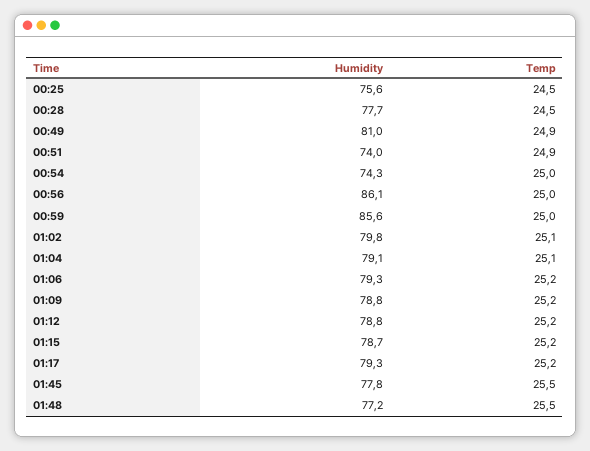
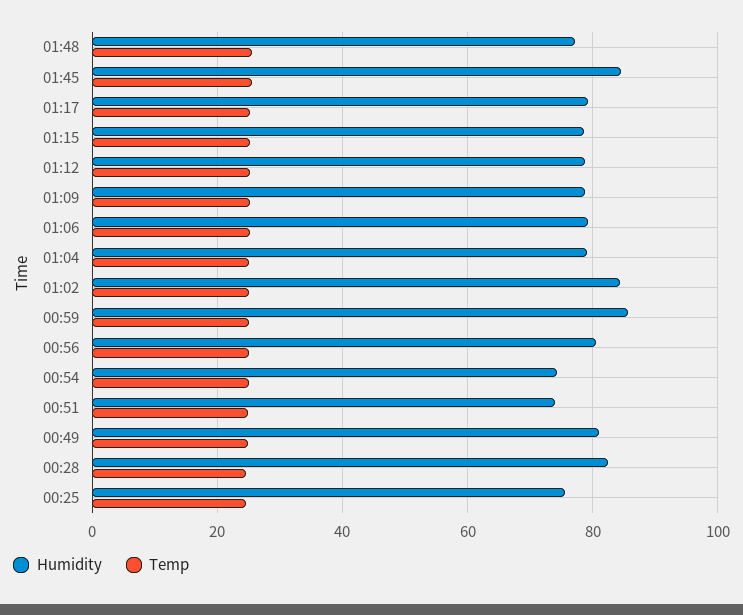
  {
    "Humidity": {
      "00:25": 75.6,
-     "00:28": 77.7,
+     "00:28": 82,
      "00:49": 81,
      "00:51": 74,
      "00:54": 74.3,
-     "00:56": 86.1,
+     "00:56": 80,
      "00:59": 85.6,
-     "01:02": 79.8,
+     "01:02": 84,
      "01:04": 79.1,
      "01:06": 79.3,
      "01:09": 78.8,
      "01:12": 78.8,
      "01:15": 78.7,
      "01:17": 79.3,
-     "01:45": 77.8,
+     "01:45": 84,
      "01:48": 77.2
    },
    "Temp": {
      "00:25": 24.5,
      "00:28": 24.5,
      "00:49": 24.9,
      "00:51": 24.9,
      "00:54": 25,
      "00:56": 25,
      "00:59": 25,
      "01:02": 25.1,
      "01:04": 25.1,
      "01:06": 25.2,
      "01:09": 25.2,
      "01:12": 25.2,
      "01:15": 25.2,
      "01:17": 25.2,
      "01:45": 25.5,
      "01:48": 25.5
    }
  }

